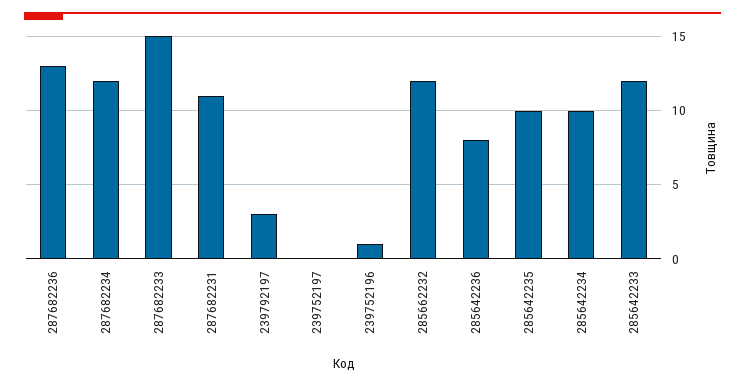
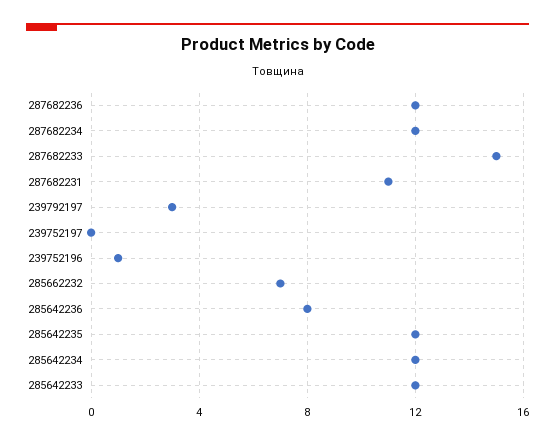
  {
-   "287682236": 13,
+   "287682236": 12,
    "287682234": 12,
    "287682233": 15,
    "287682231": 11,
    "239792197": 3,
    "239752197": 0,
    "239752196": 1,
-   "285662232": 12,
+   "285662232": 7,
    "285642236": 8,
-   "285642235": 10,
+   "285642235": 12,
-   "285642234": 10,
+   "285642234": 12,
    "285642233": 12
  }

